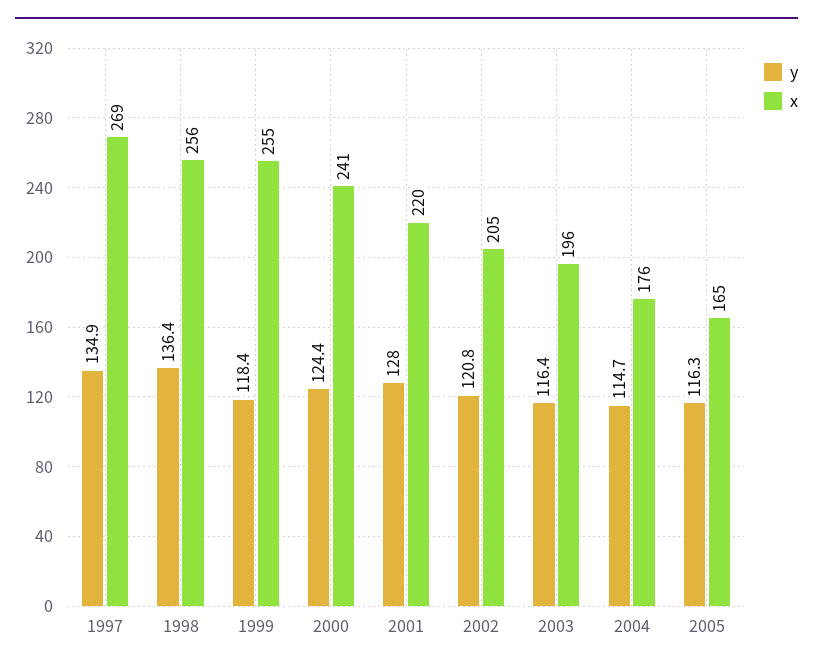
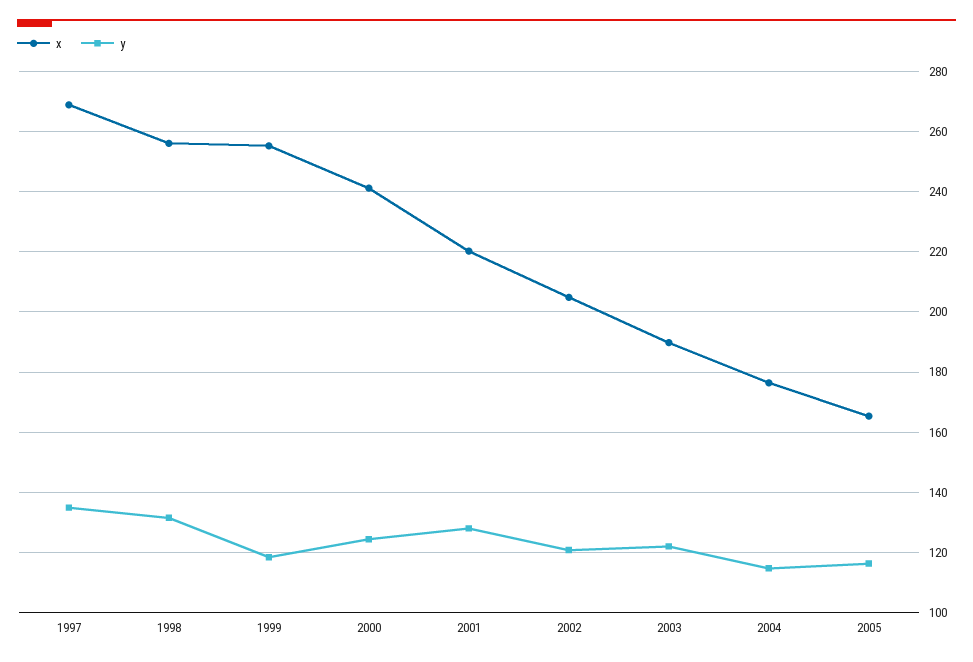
  {
    "y": {
      "1997": 134.9,
-     "1998": 136.4,
+     "1998": 132,
      "1999": 118.4,
      "2000": 124.4,
      "2001": 128,
      "2002": 120.8,
-     "2003": 116.4,
+     "2003": 122,
      "2004": 114.7,
      "2005": 116.3
    },
    "x": {
      "1997": 269,
      "1998": 256,
      "1999": 255,
      "2000": 241,
      "2001": 220,
      "2002": 205,
-     "2003": 196,
+     "2003": 190,
      "2004": 176,
      "2005": 165
    }
  }

